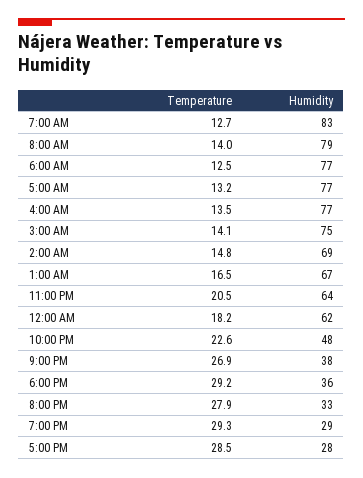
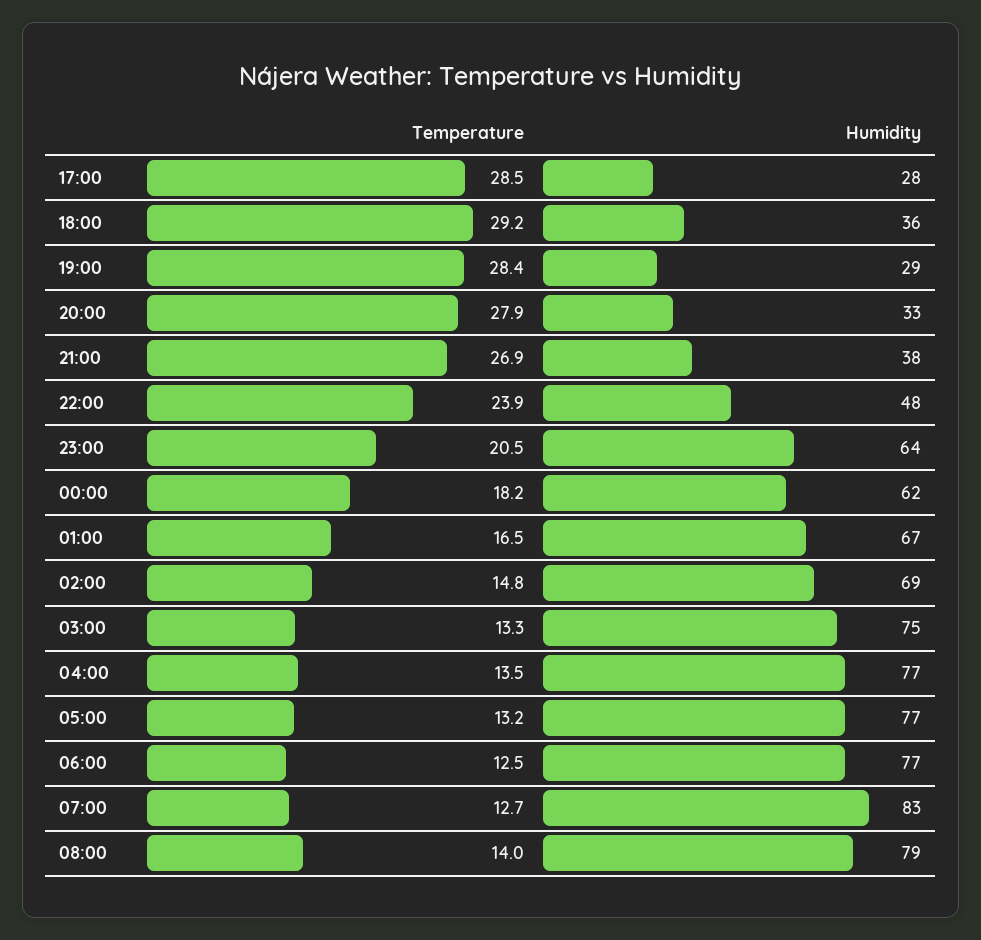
  {
    "Temperature": {
      "7:00 AM": 12.7,
      "8:00 AM": 14,
      "6:00 AM": 12.5,
      "5:00 AM": 13.2,
      "4:00 AM": 13.5,
-     "3:00 AM": 14.1,
+     "3:00 AM": 13.3,
      "2:00 AM": 14.8,
      "1:00 AM": 16.5,
      "11:00 PM": 20.5,
      "12:00 AM": 18.2,
-     "10:00 PM": 22.6,
+     "10:00 PM": 23.9,
      "9:00 PM": 26.9,
      "6:00 PM": 29.2,
      "8:00 PM": 27.9,
-     "7:00 PM": 29.3,
+     "7:00 PM": 28.4,
      "5:00 PM": 28.5
    },
    "Humidity": {
      "7:00 AM": 83,
      "8:00 AM": 79,
      "6:00 AM": 77,
      "5:00 AM": 77,
      "4:00 AM": 77,
      "3:00 AM": 75,
      "2:00 AM": 69,
      "1:00 AM": 67,
      "11:00 PM": 64,
      "12:00 AM": 62,
      "10:00 PM": 48,
      "9:00 PM": 38,
      "6:00 PM": 36,
      "8:00 PM": 33,
      "7:00 PM": 29,
      "5:00 PM": 28
    }
  }

